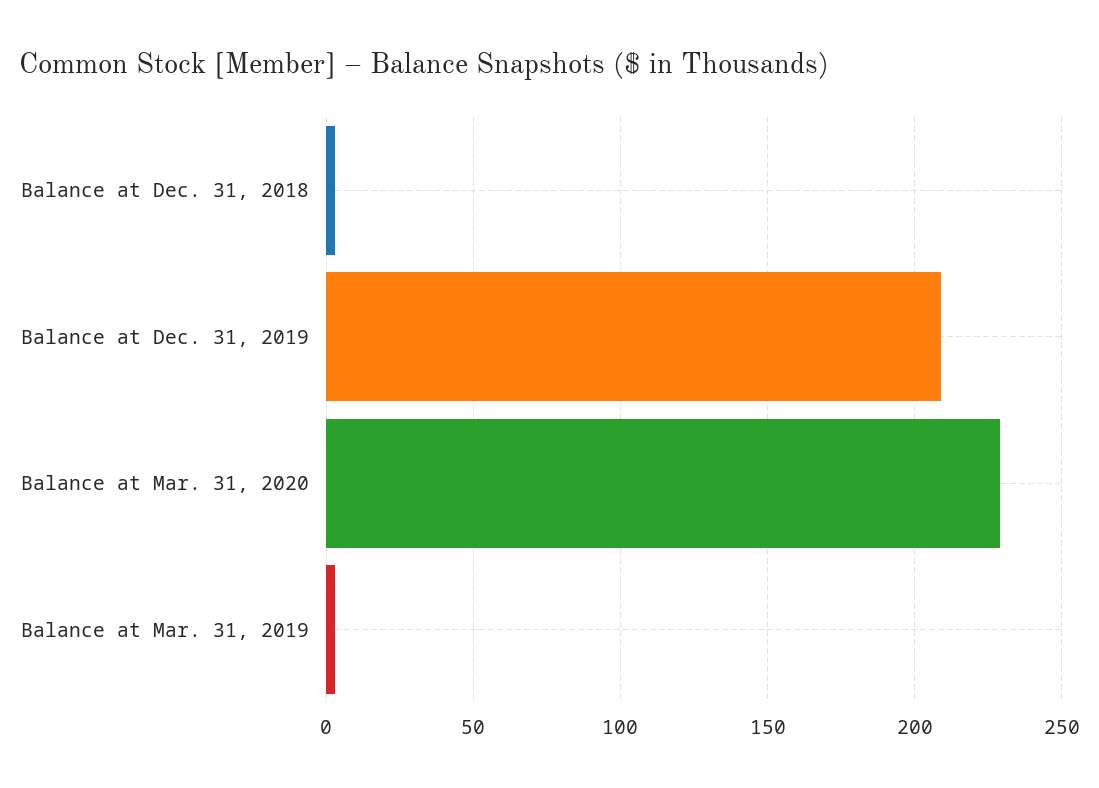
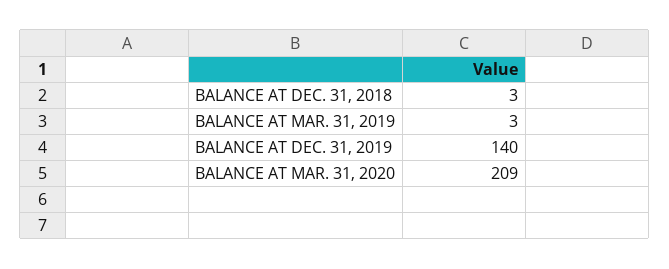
  {
    "Balance at Dec. 31, 2018": 3,
-   "Balance at Dec. 31, 2019": 210,
+   "Balance at Dec. 31, 2019": 140,
-   "Balance at Mar. 31, 2020": 230,
+   "Balance at Mar. 31, 2020": 209,
    "Balance at Mar. 31, 2019": 3
  }

